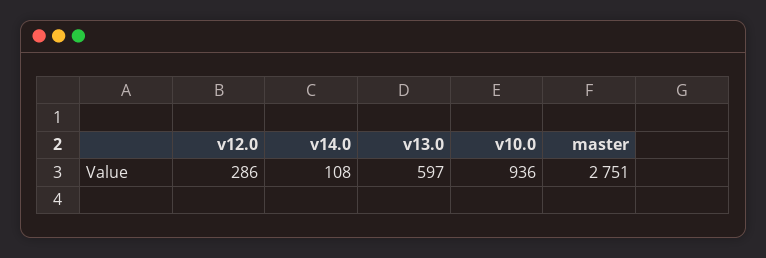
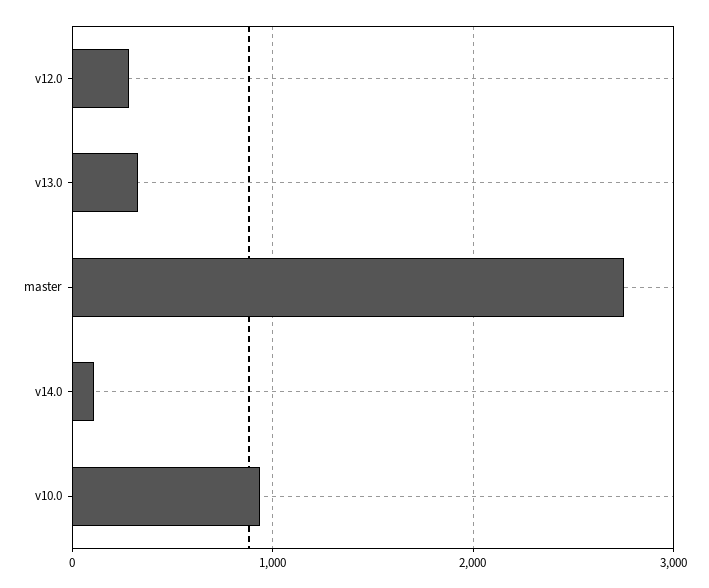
  {
    "v12.0": 286,
    "v14.0": 108,
-   "v13.0": 597,
+   "v13.0": 300,
    "v10.0": 936,
    "master": 2751
  }

